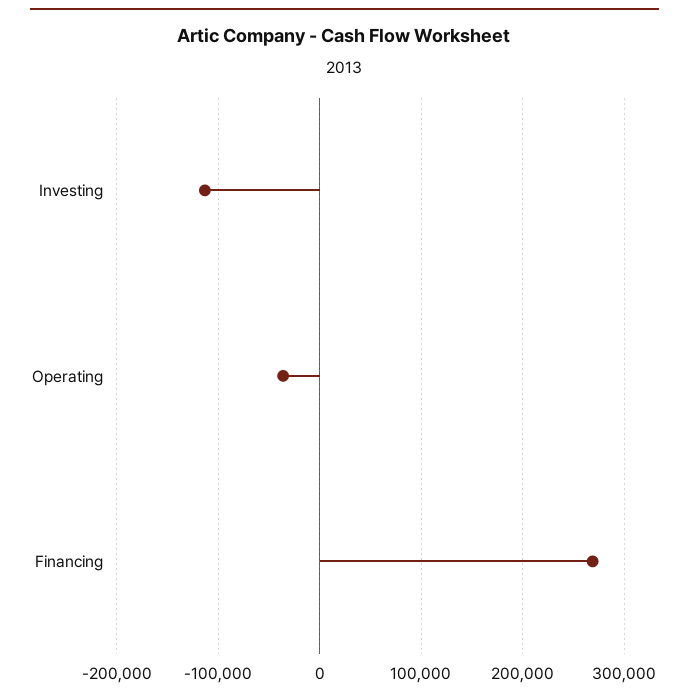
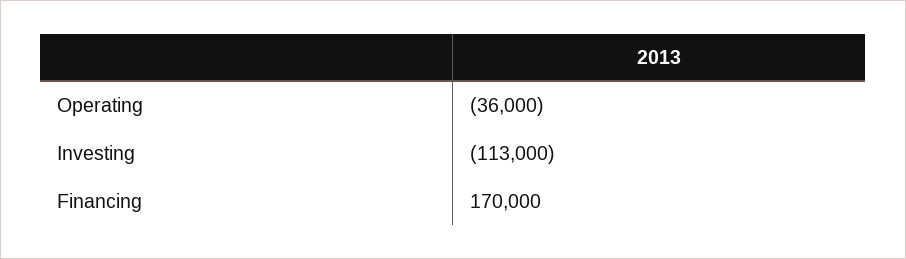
  {
    "Investing": -113000,
    "Operating": -36000,
-   "Financing": 270000
+   "Financing": 170000
  }

